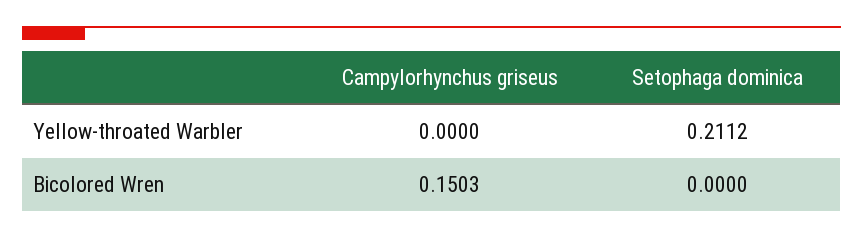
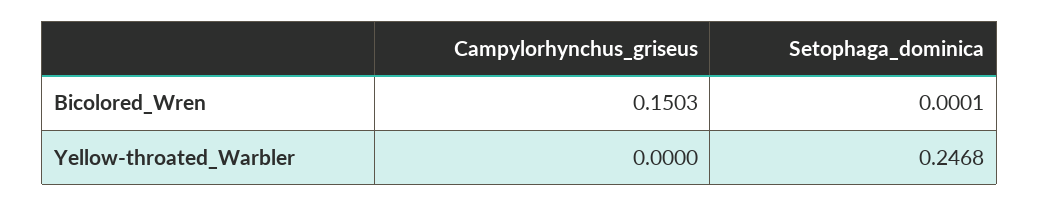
  {
    "Campylorhynchus griseus": {
      "Yellow-throated Warbler": 0,
      "Bicolored Wren": 0.1503
    },
    "Setophaga dominica": {
-     "Yellow-throated Warbler": 0.2112,
+     "Yellow-throated Warbler": 0.2468,
-     "Bicolored Wren": 0
+     "Bicolored Wren": 0.0001
    }
  }

